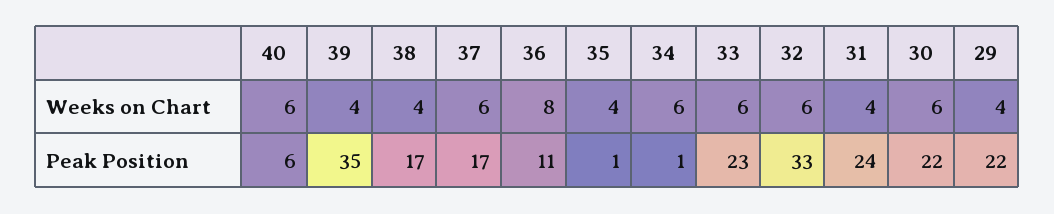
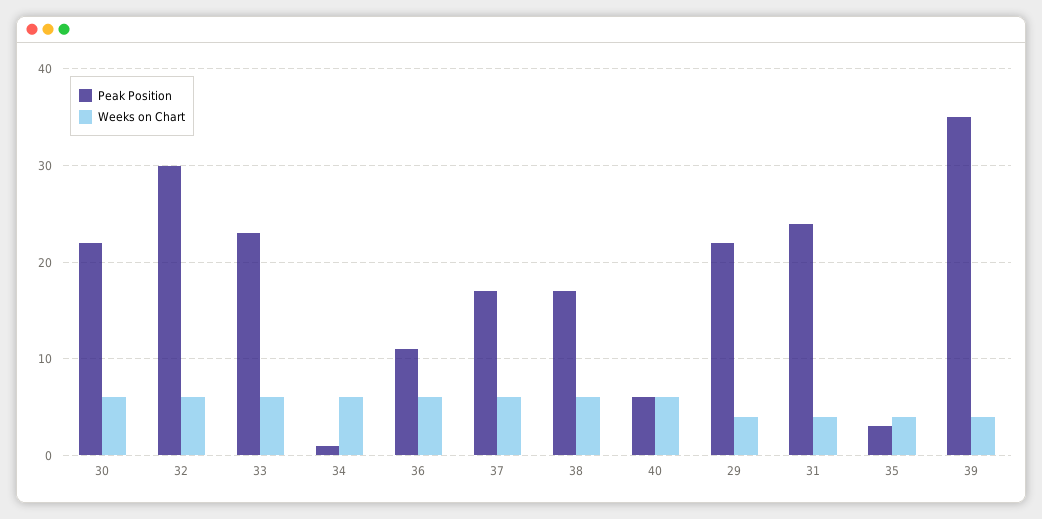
  {
    "Weeks on Chart": {
      "40": 6,
      "39": 4,
-     "38": 4,
+     "38": 6,
      "37": 6,
-     "36": 8,
+     "36": 6,
      "35": 4,
      "34": 6,
      "33": 6,
      "32": 6,
      "31": 4,
      "30": 6,
      "29": 4
    },
    "Peak Position": {
      "40": 6,
      "39": 35,
      "38": 17,
      "37": 17,
      "36": 11,
-     "35": 1,
+     "35": 3,
      "34": 1,
      "33": 23,
-     "32": 33,
+     "32": 30,
      "31": 24,
      "30": 22,
      "29": 22
    }
  }

